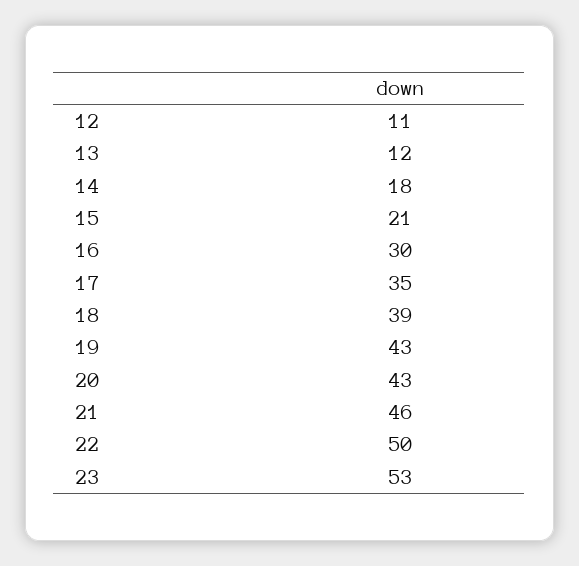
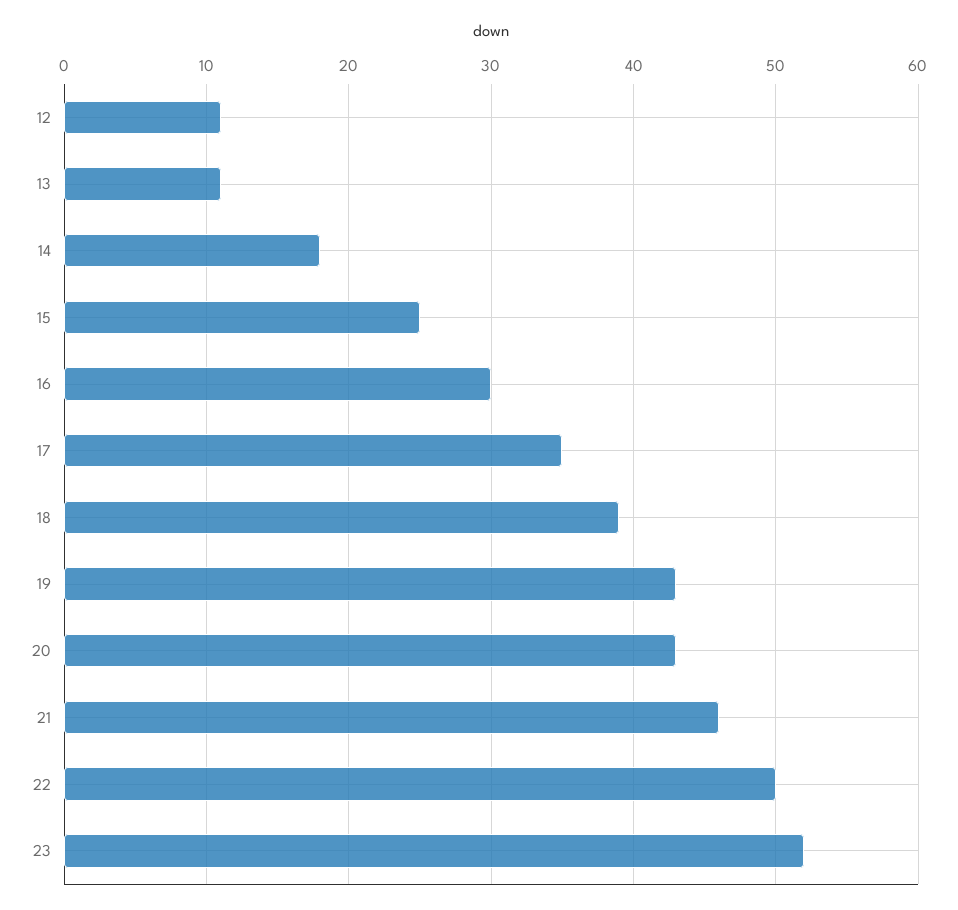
  {
    "12": 11,
-   "13": 12,
+   "13": 11,
    "14": 18,
-   "15": 21,
+   "15": 25,
    "16": 30,
    "17": 35,
    "18": 39,
    "19": 43,
    "20": 43,
    "21": 46,
    "22": 50,
-   "23": 53
+   "23": 52
  }

